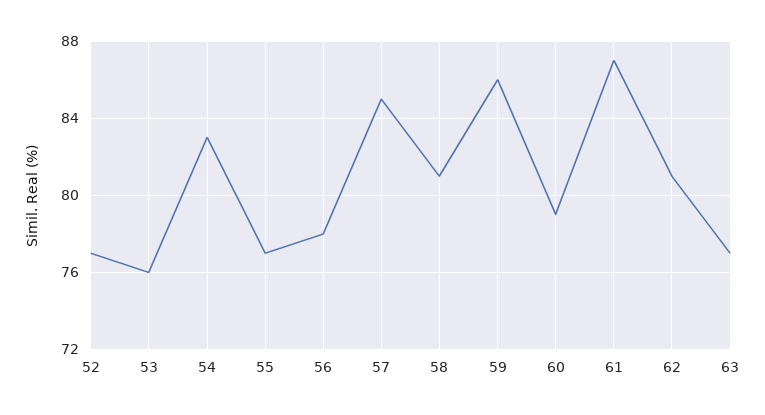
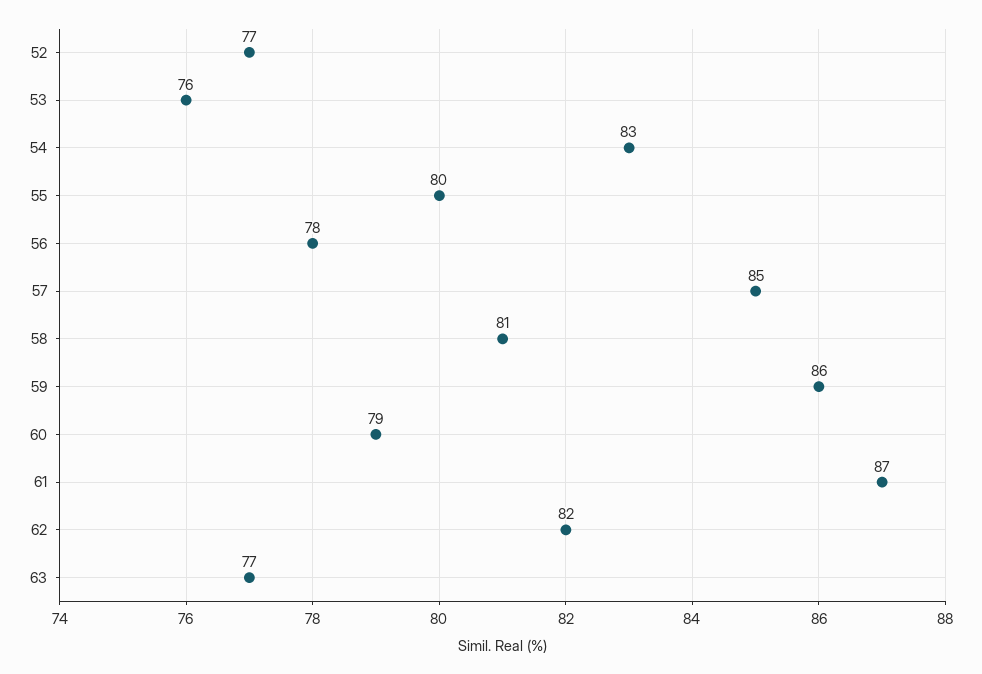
  {
    "52": 77,
    "53": 76,
    "54": 83,
-   "55": 77,
+   "55": 80,
    "56": 78,
    "57": 85,
    "58": 81,
    "59": 86,
    "60": 79,
    "61": 87,
-   "62": 81,
+   "62": 82,
    "63": 77
  }

